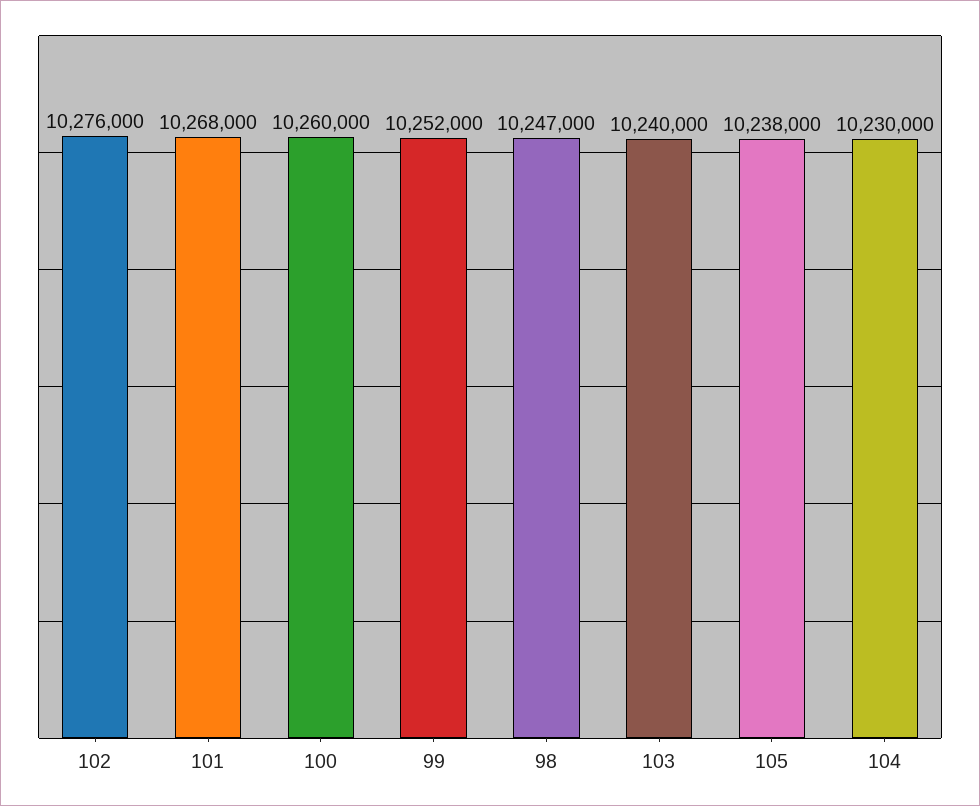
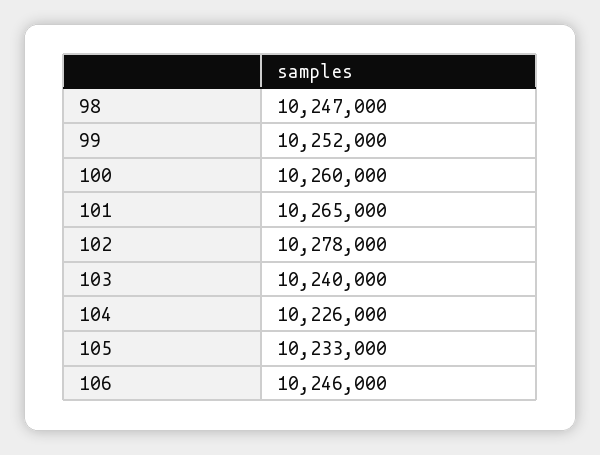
  {
-   "102": 10276000,
+   "102": 10278000,
-   "101": 10268000,
+   "101": 10265000,
    "100": 10260000,
    "99": 10252000,
    "98": 10247000,
    "103": 10240000,
-   "105": 10238000,
+   "105": 10233000,
-   "104": 10230000
+   "104": 10226000,
+   "106": 10246000
  }

